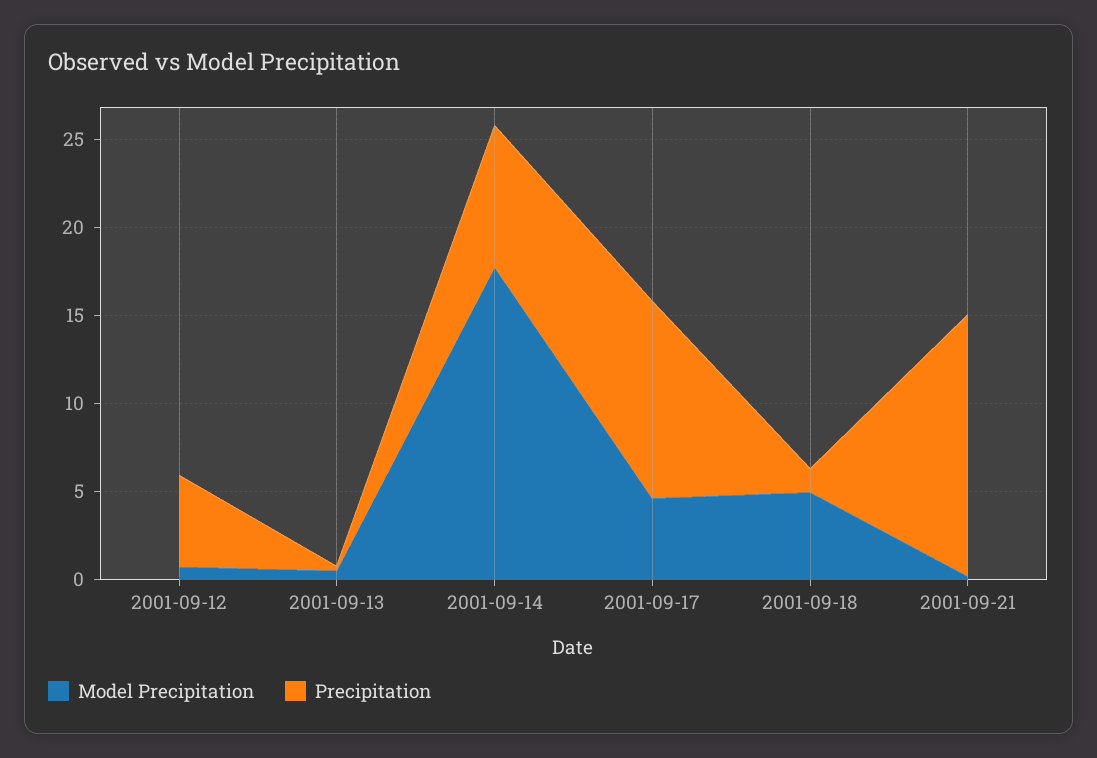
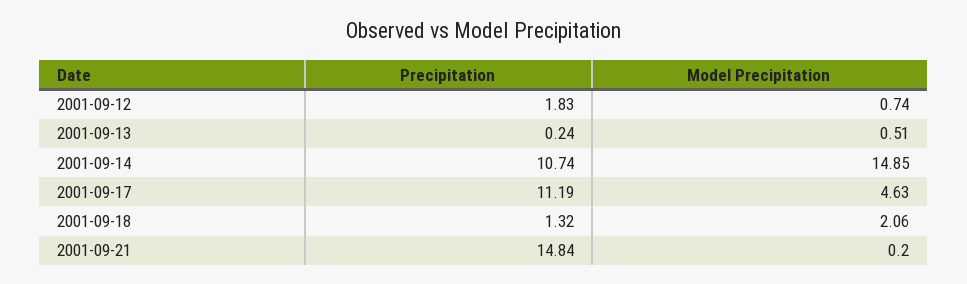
  {
    "Model Precipitation": {
      "2001-09-12": 0.74,
      "2001-09-13": 0.51,
-     "2001-09-14": 18,
+     "2001-09-14": 14.85,
      "2001-09-17": 4.63,
-     "2001-09-18": 5,
+     "2001-09-18": 2.06,
      "2001-09-21": 0.2
    },
    "Precipitation": {
-     "2001-09-12": 5,
+     "2001-09-12": 1.83,
      "2001-09-13": 0.24,
-     "2001-09-14": 8,
+     "2001-09-14": 10.74,
      "2001-09-17": 11.19,
      "2001-09-18": 1.32,
      "2001-09-21": 14.84
    }
  }

